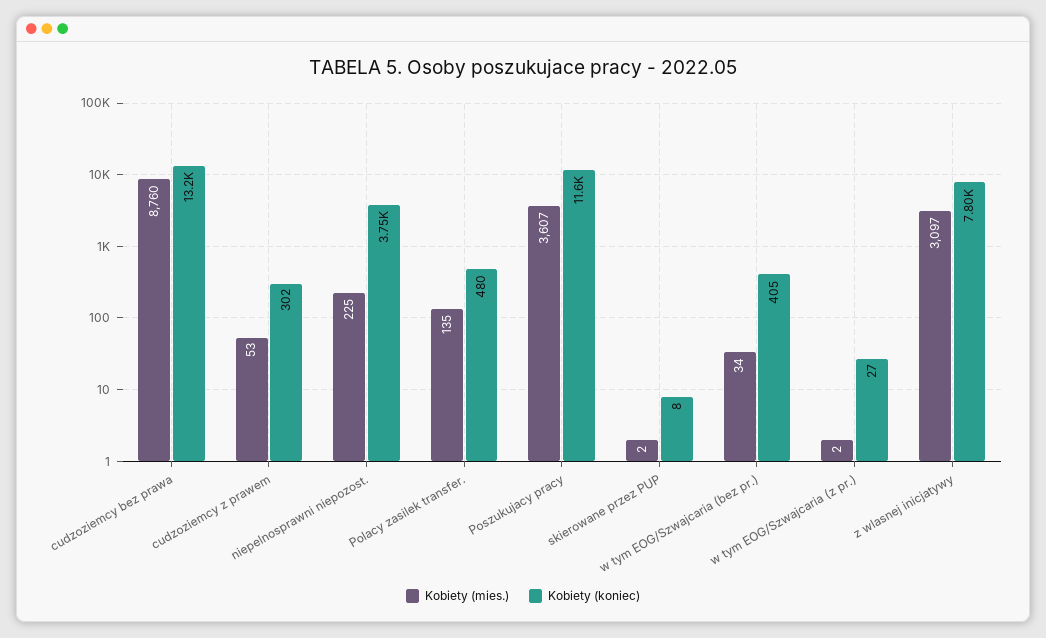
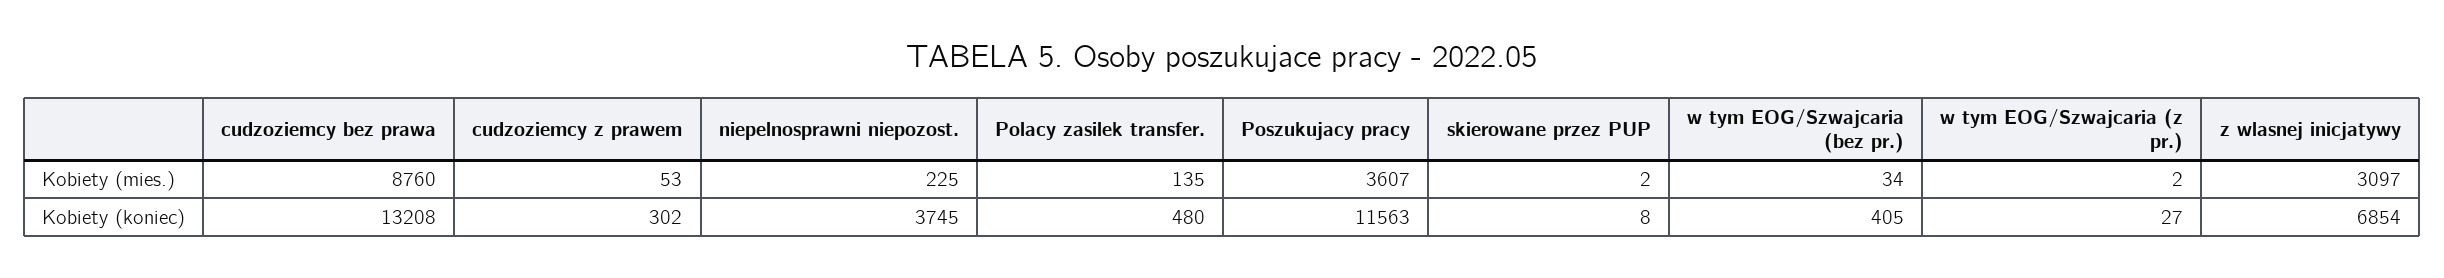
  {
    "Kobiety (mies.)": {
      "cudzoziemcy bez prawa": 8760,
      "cudzoziemcy z prawem": 53,
      "niepelnosprawni niepozost.": 225,
      "Polacy zasilek transfer.": 135,
      "Poszukujacy pracy": 3607,
      "skierowane przez PUP": 2,
      "w tym EOG/Szwajcaria (bez pr.)": 34,
      "w tym EOG/Szwajcaria (z pr.)": 2,
      "z wlasnej inicjatywy": 3097
    },
    "Kobiety (koniec)": {
      "cudzoziemcy bez prawa": 13208,
      "cudzoziemcy z prawem": 302,
      "niepelnosprawni niepozost.": 3745,
      "Polacy zasilek transfer.": 480,
      "Poszukujacy pracy": 11563,
      "skierowane przez PUP": 8,
      "w tym EOG/Szwajcaria (bez pr.)": 405,
      "w tym EOG/Szwajcaria (z pr.)": 27,
-     "z wlasnej inicjatywy": 7800
+     "z wlasnej inicjatywy": 6854
    }
  }

